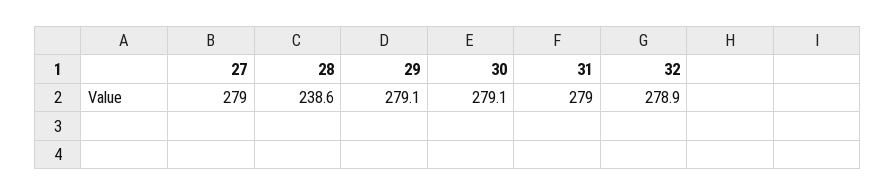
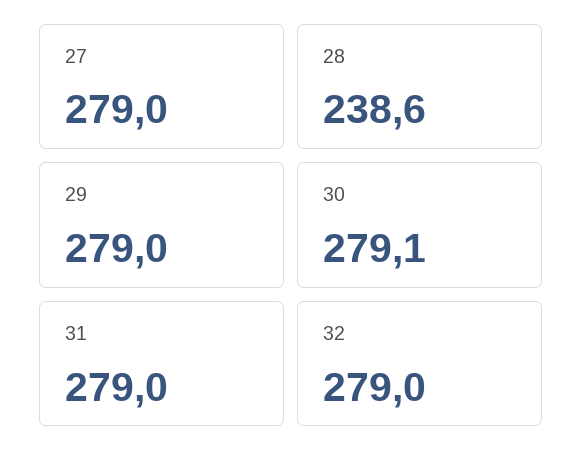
  {
    "27": 279,
    "28": 238.6,
-   "29": 279.1,
+   "29": 279,
    "30": 279.1,
    "31": 279,
-   "32": 278.9
+   "32": 279
  }

